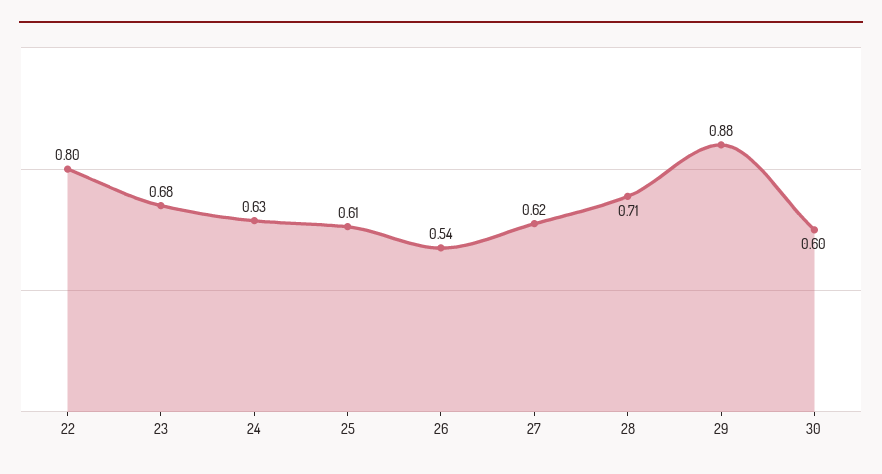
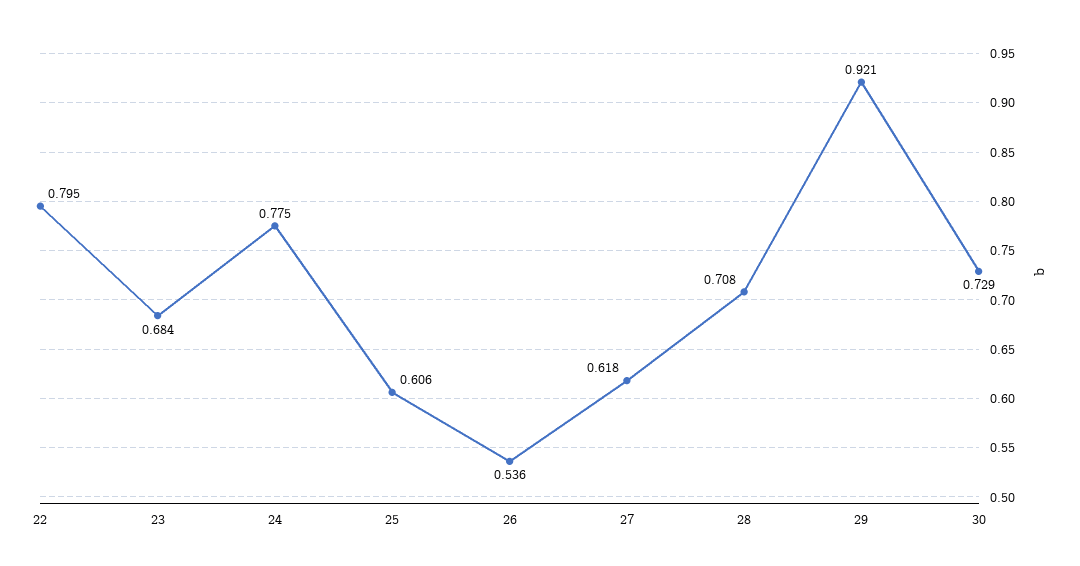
  {
    "22": 0.795,
    "23": 0.684,
-   "24": 0.63,
+   "24": 0.775,
    "25": 0.606,
    "26": 0.536,
    "27": 0.618,
    "28": 0.708,
-   "29": 0.88,
+   "29": 0.921,
-   "30": 0.6
+   "30": 0.729
  }

